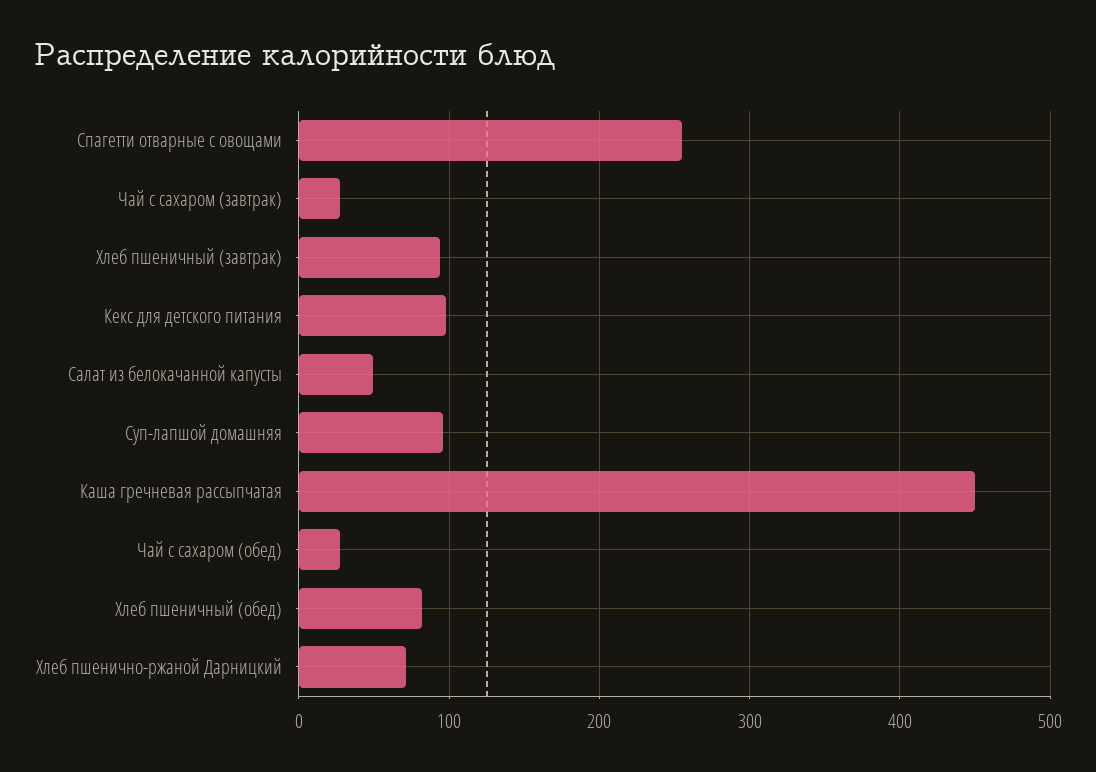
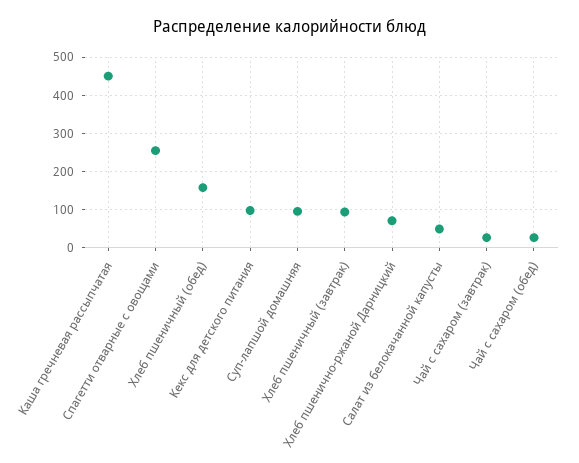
  {
    "Спагетти отварные с овощами": 260,
    "Чай с сахаром (завтрак)": 30,
    "Хлеб пшеничный (завтрак)": 90,
    "Кекс для детского питания": 100,
    "Салат из белокачанной капусты": 50,
    "Суп-лапшой домашняя": 100,
    "Каша гречневая рассыпчатая": 450,
    "Чай с сахаром (обед)": 30,
-   "Хлеб пшеничный (обед)": 80,
+   "Хлеб пшеничный (обед)": 160,
    "Хлеб пшенично-ржаной Дарницкий": 70
  }

